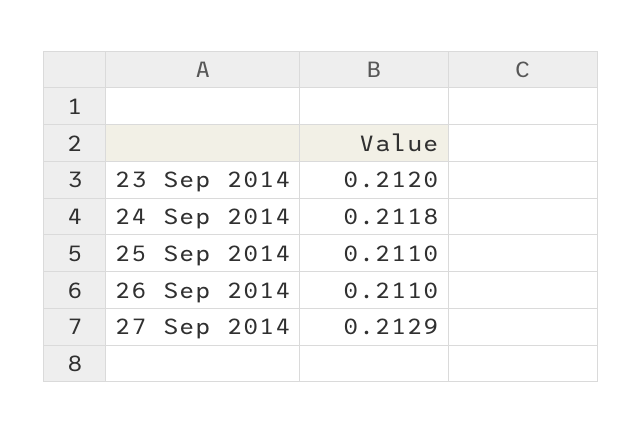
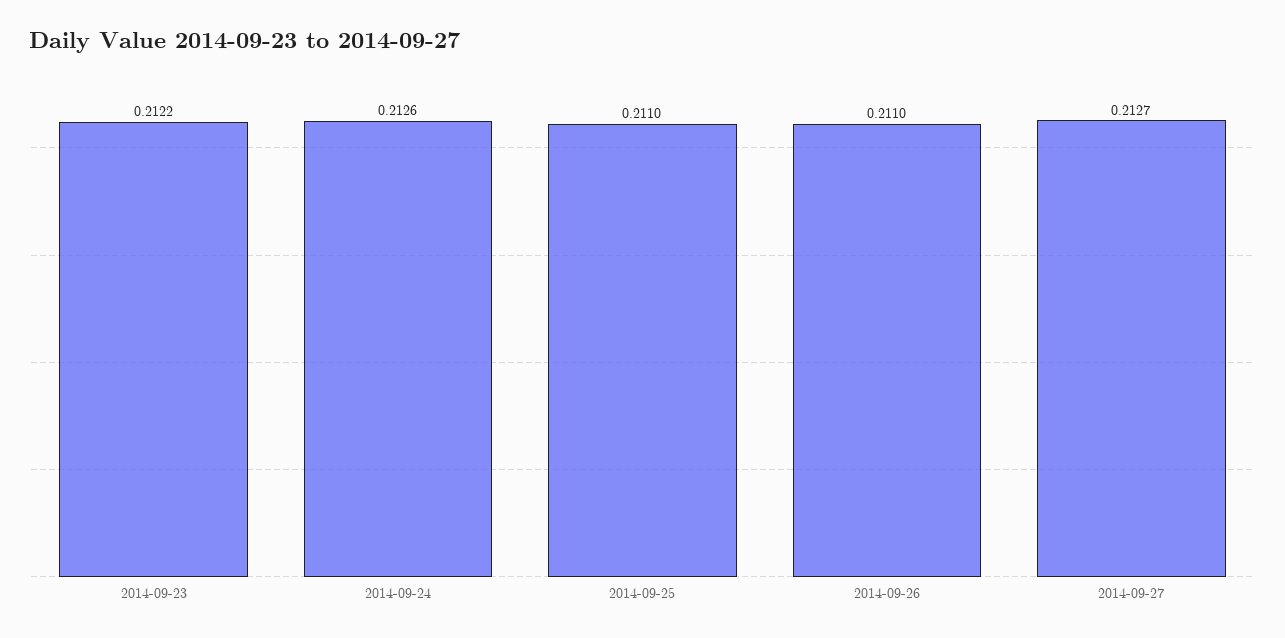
  {
-   "23 Sep 2014": 0.212,
+   "23 Sep 2014": 0.2122,
-   "24 Sep 2014": 0.2118,
+   "24 Sep 2014": 0.2126,
    "25 Sep 2014": 0.211,
    "26 Sep 2014": 0.211,
-   "27 Sep 2014": 0.2129
+   "27 Sep 2014": 0.2127
  }

